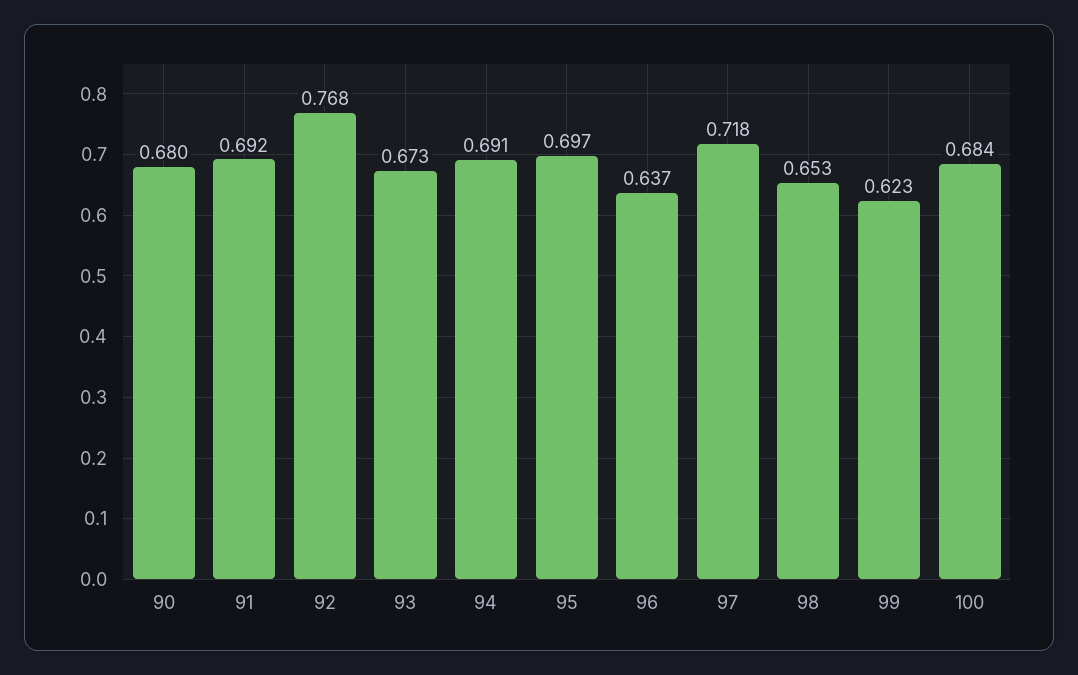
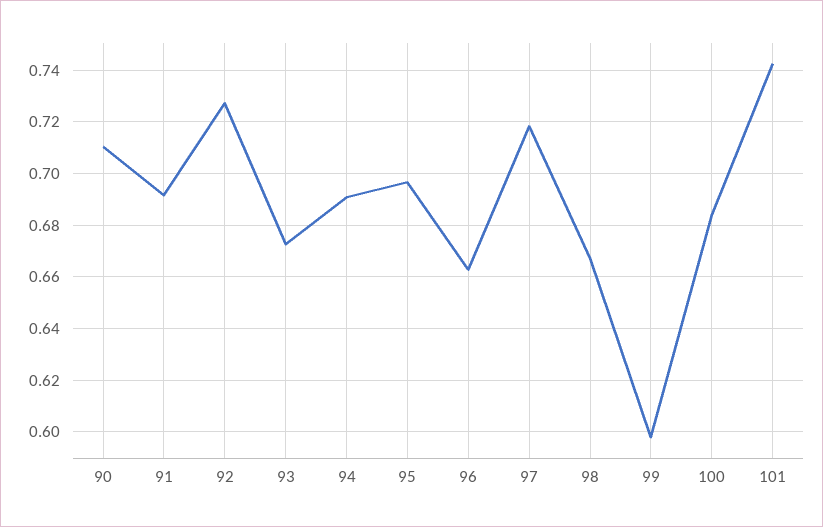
  {
-   "90": 0.68,
+   "90": 0.71,
    "91": 0.692,
-   "92": 0.768,
+   "92": 0.7275,
    "93": 0.673,
    "94": 0.691,
    "95": 0.697,
-   "96": 0.637,
+   "96": 0.6625,
    "97": 0.718,
-   "98": 0.653,
+   "98": 0.6675,
-   "99": 0.623,
+   "99": 0.5975,
-   "100": 0.684
+   "100": 0.684,
+   "101": 0.7425
  }

